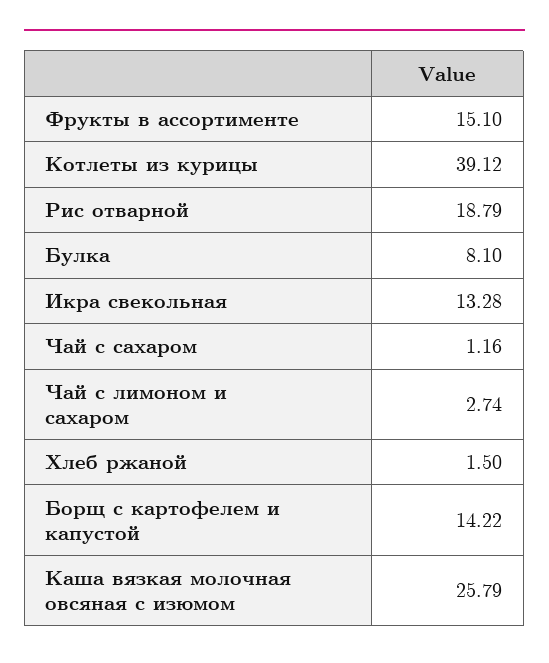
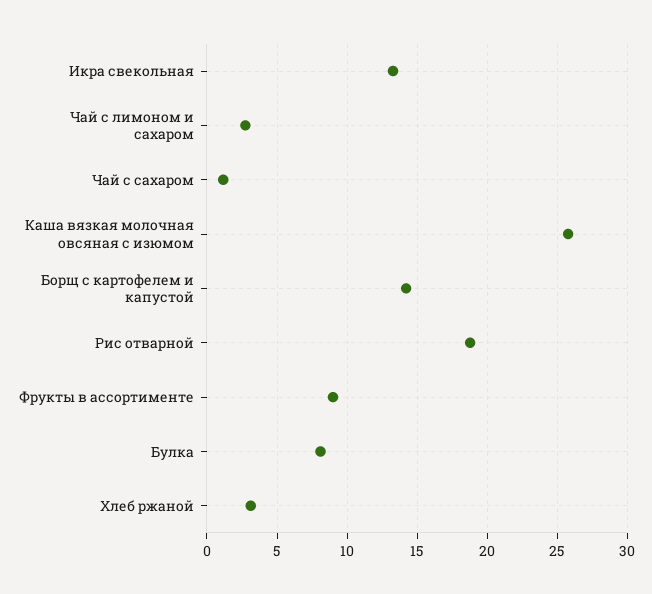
  {
-   "Фрукты в ассортименте": 15.1,
+   "Фрукты в ассортименте": 9,
-   "Котлеты из курицы": 39.12,
    "Рис отварной": 18.79,
    "Булка": 8.1,
    "Икра свекольная": 13.28,
    "Чай с сахаром": 1.16,
    "Чай с лимоном и сахаром": 2.74,
-   "Хлеб ржаной": 1.5,
+   "Хлеб ржаной": 3,
    "Борщ с картофелем и капустой": 14.22,
    "Каша вязкая молочная овсяная с изюмом": 25.79
  }

